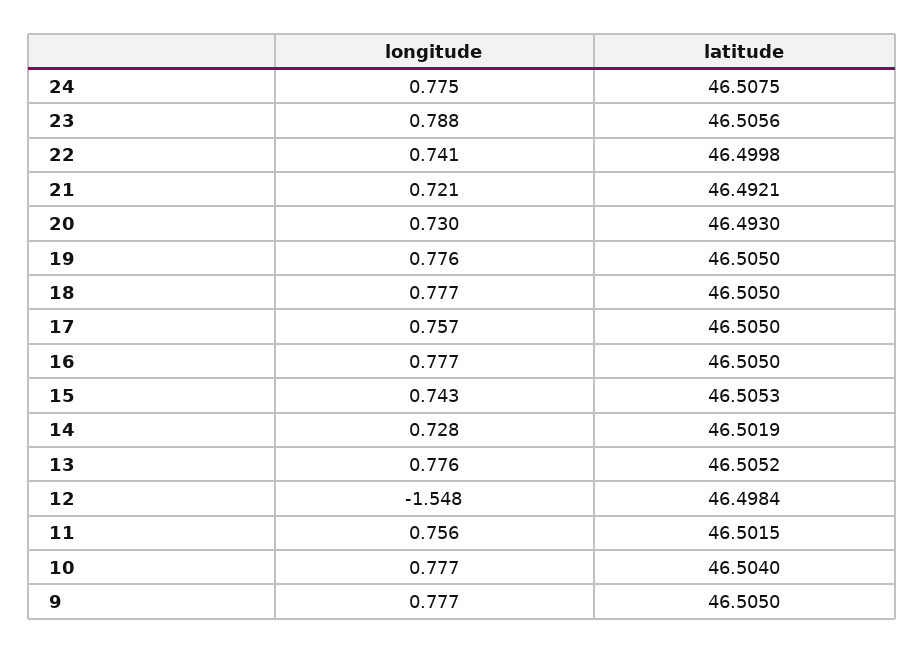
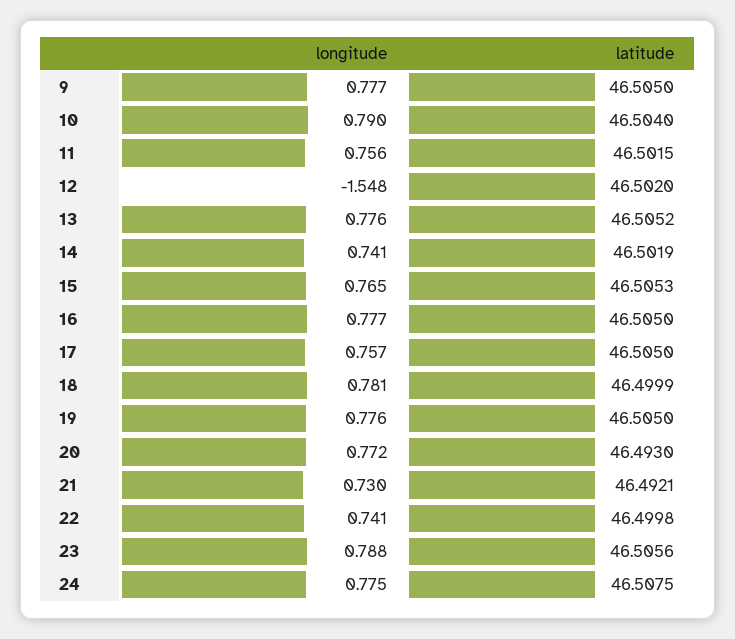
  {
    "longitude": {
      "24": 0.775,
      "23": 0.788,
      "22": 0.741,
-     "21": 0.721,
+     "21": 0.73,
-     "20": 0.73,
+     "20": 0.772,
      "19": 0.776,
-     "18": 0.777,
+     "18": 0.781,
      "17": 0.757,
      "16": 0.777,
-     "15": 0.743,
+     "15": 0.765,
-     "14": 0.728,
+     "14": 0.741,
      "13": 0.776,
      "12": -1.548,
      "11": 0.756,
-     "10": 0.777,
+     "10": 0.79,
      "9": 0.777
    },
    "latitude": {
      "24": 46.5075,
      "23": 46.5056,
      "22": 46.4998,
      "21": 46.4921,
      "20": 46.493,
      "19": 46.505,
-     "18": 46.505,
+     "18": 46.4999,
      "17": 46.505,
      "16": 46.505,
      "15": 46.5053,
      "14": 46.5019,
      "13": 46.5052,
-     "12": 46.4984,
+     "12": 46.502,
      "11": 46.5015,
      "10": 46.504,
      "9": 46.505
    }
  }

